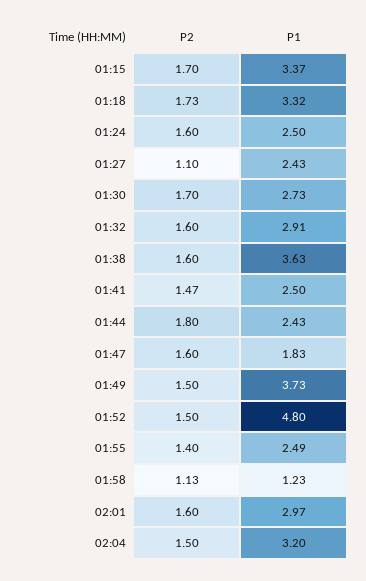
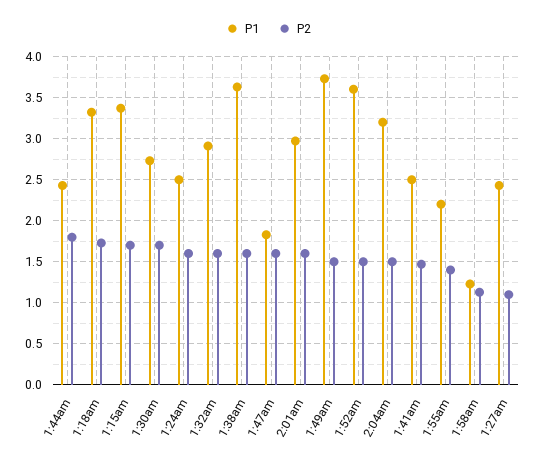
  {
    "P2": {
      "01:15": 1.7,
      "01:18": 1.73,
      "01:24": 1.6,
      "01:27": 1.1,
      "01:30": 1.7,
      "01:32": 1.6,
      "01:38": 1.6,
      "01:41": 1.47,
      "01:44": 1.8,
      "01:47": 1.6,
      "01:49": 1.5,
      "01:52": 1.5,
      "01:55": 1.4,
      "01:58": 1.13,
      "02:01": 1.6,
      "02:04": 1.5
    },
    "P1": {
      "01:15": 3.37,
      "01:18": 3.32,
      "01:24": 2.5,
      "01:27": 2.43,
      "01:30": 2.73,
      "01:32": 2.91,
      "01:38": 3.63,
      "01:41": 2.5,
      "01:44": 2.43,
      "01:47": 1.83,
      "01:49": 3.73,
-     "01:52": 4.8,
+     "01:52": 3.6,
-     "01:55": 2.49,
+     "01:55": 2.2,
      "01:58": 1.23,
      "02:01": 2.97,
      "02:04": 3.2
    }
  }

